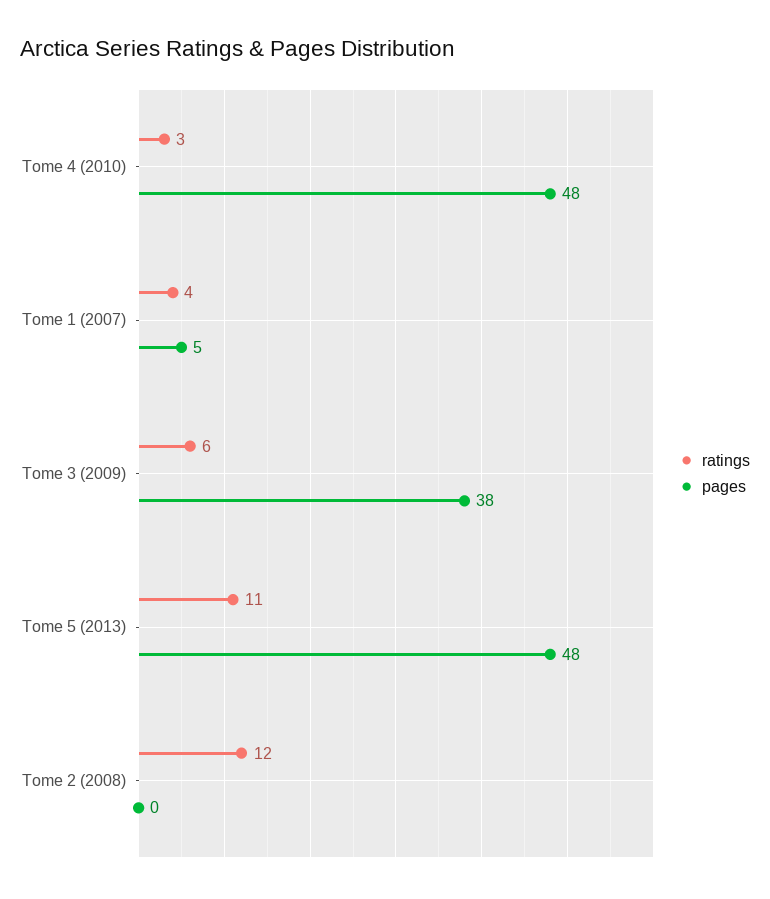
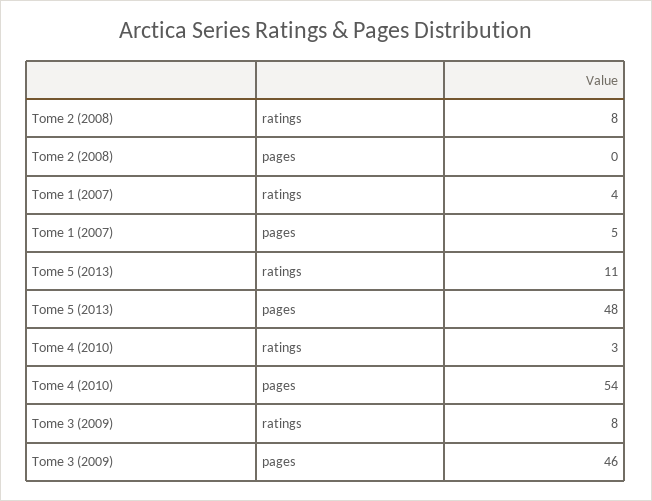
  {
    "ratings": {
      "Tome 4 (2010)": 3,
      "Tome 1 (2007)": 4,
-     "Tome 3 (2009)": 6,
+     "Tome 3 (2009)": 8,
      "Tome 5 (2013)": 11,
-     "Tome 2 (2008)": 12
+     "Tome 2 (2008)": 8
    },
    "pages": {
-     "Tome 4 (2010)": 48,
+     "Tome 4 (2010)": 54,
      "Tome 1 (2007)": 5,
-     "Tome 3 (2009)": 38,
+     "Tome 3 (2009)": 46,
      "Tome 5 (2013)": 48,
      "Tome 2 (2008)": 0
    }
  }

